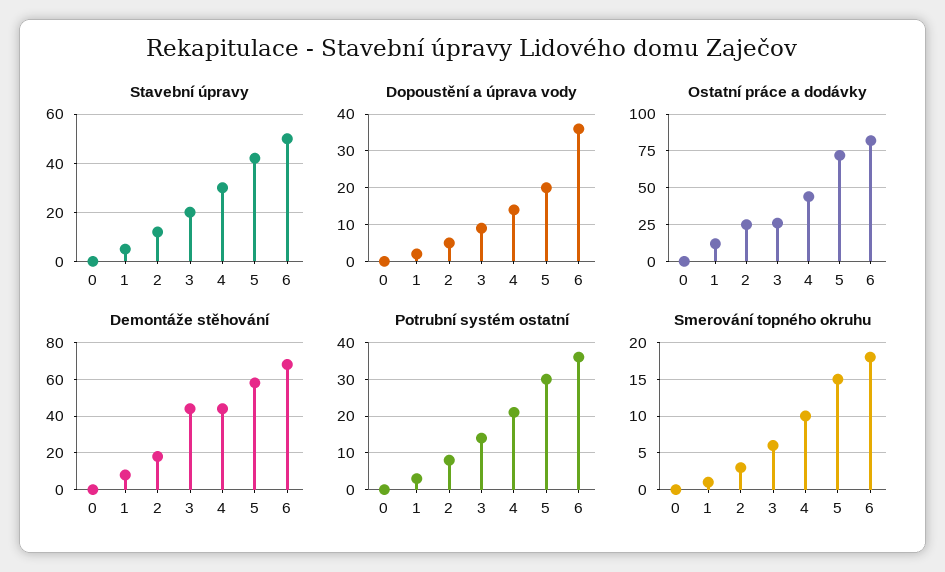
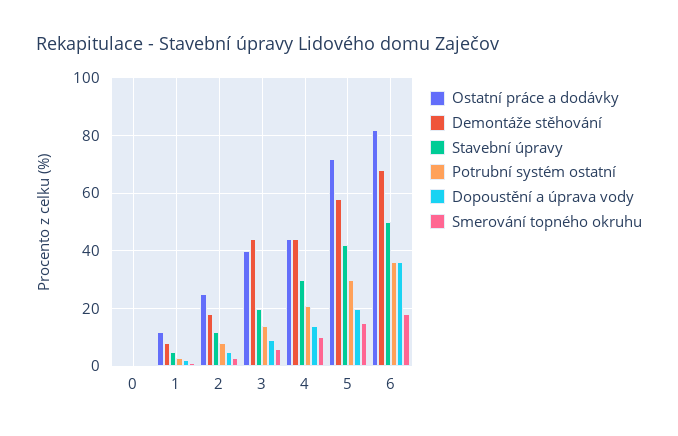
  {
    "Stavební úpravy": {
      "0": 0,
      "1": 5,
      "2": 10,
      "3": 20,
      "4": 30,
      "5": 40,
      "6": 50
    },
    "Dopoustění a úprava vody": {
      "0": 0,
      "1": 0,
      "2": 5,
      "3": 10,
      "4": 15,
      "5": 20,
      "6": 35
    },
    "Ostatní práce a dodávky": {
      "0": 0,
      "1": 10,
      "2": 25,
-     "3": 25,
+     "3": 40,
      "4": 45,
      "5": 70,
      "6": 80
    },
    "Demontáže stěhování": {
      "0": 0,
      "1": 10,
      "2": 20,
      "3": 45,
      "4": 45,
      "5": 60,
      "6": 70
    },
    "Potrubní systém ostatní": {
      "0": 0,
      "1": 5,
      "2": 10,
      "3": 15,
      "4": 20,
      "5": 30,
      "6": 35
    },
    "Smerování topného okruhu": {
      "0": 0,
      "1": 1,
      "2": 3,
      "3": 6,
      "4": 10,
      "5": 15,
      "6": 18
    }
  }

